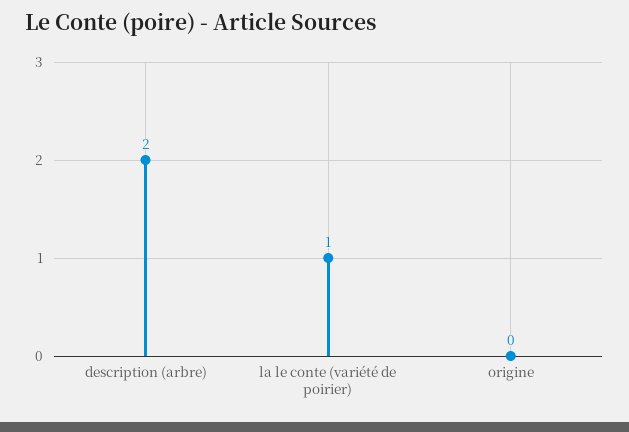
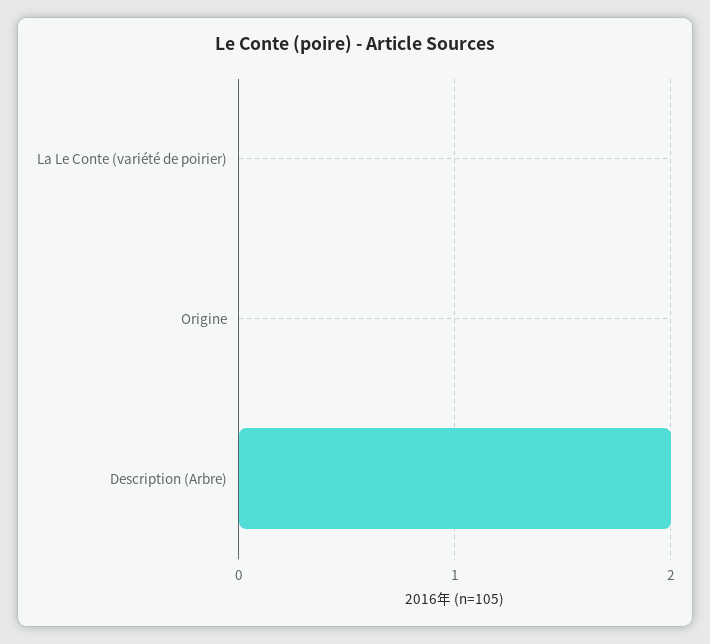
  {
    "description (arbre)": 2,
-   "la le conte (variété de poirier)": 1,
+   "la le conte (variété de poirier)": 0,
    "origine": 0
  }

